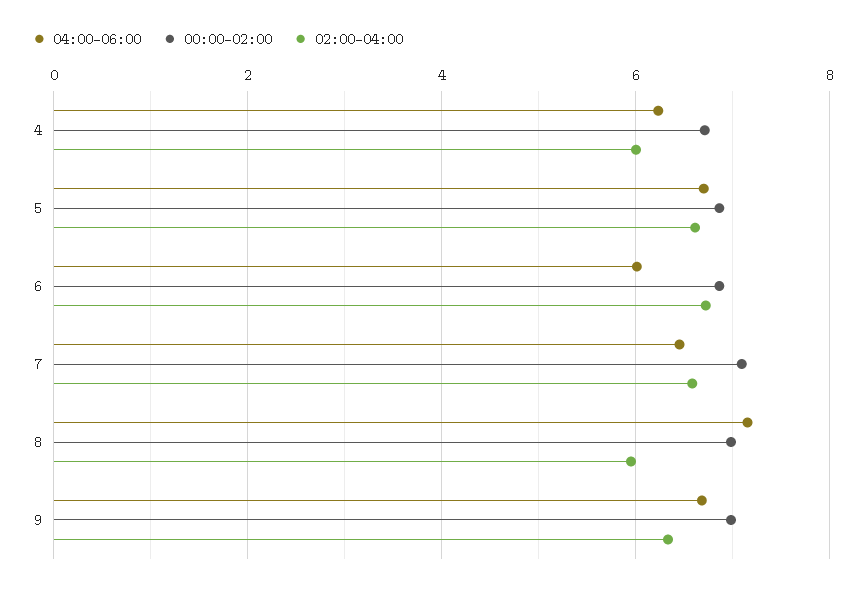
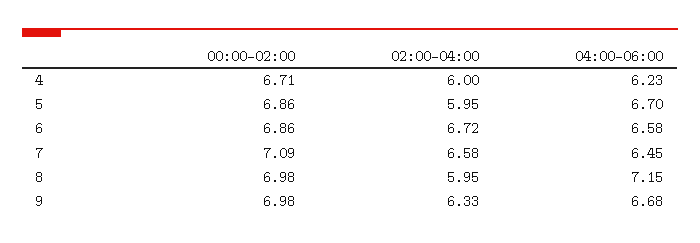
  {
    "04:00-06:00": {
      "4": 6.23,
      "5": 6.7,
-     "6": 6,
+     "6": 6.58,
      "7": 6.45,
      "8": 7.15,
      "9": 6.68
    },
    "00:00-02:00": {
      "4": 6.71,
      "5": 6.86,
      "6": 6.86,
      "7": 7.09,
      "8": 6.98,
      "9": 6.98
    },
    "02:00-04:00": {
      "4": 6,
-     "5": 6.6,
+     "5": 5.95,
      "6": 6.72,
      "7": 6.58,
      "8": 5.95,
      "9": 6.33
    }
  }

